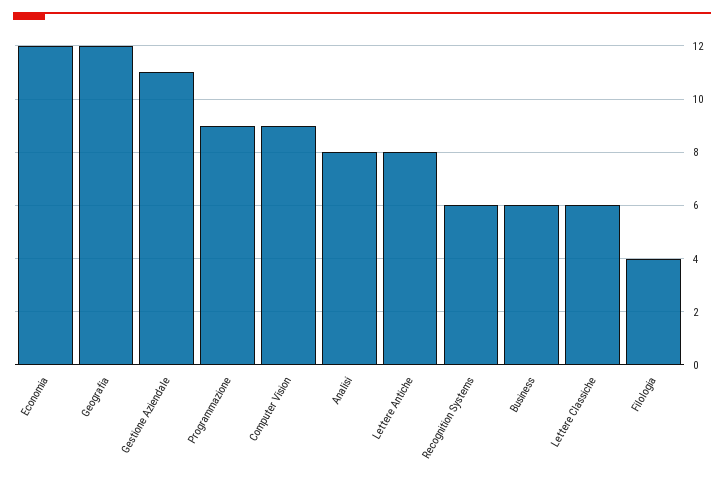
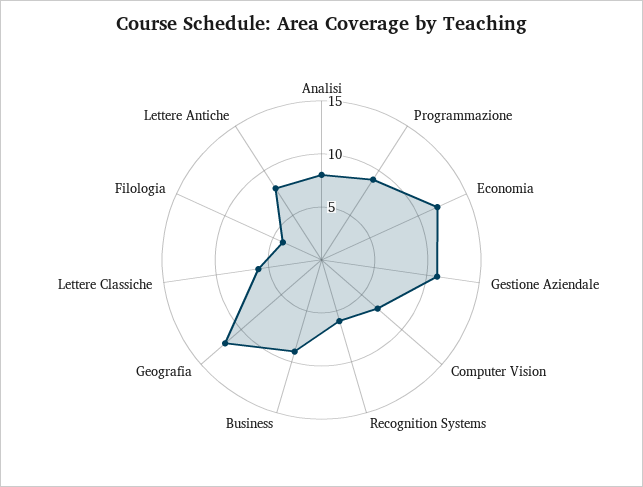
  {
    "Economia": 12,
    "Geografia": 12,
    "Gestione Aziendale": 11,
    "Programmazione": 9,
-   "Computer Vision": 9,
+   "Computer Vision": 7,
    "Analisi": 8,
    "Lettere Antiche": 8,
    "Recognition Systems": 6,
-   "Business": 6,
+   "Business": 9,
    "Lettere Classiche": 6,
    "Filologia": 4
  }

